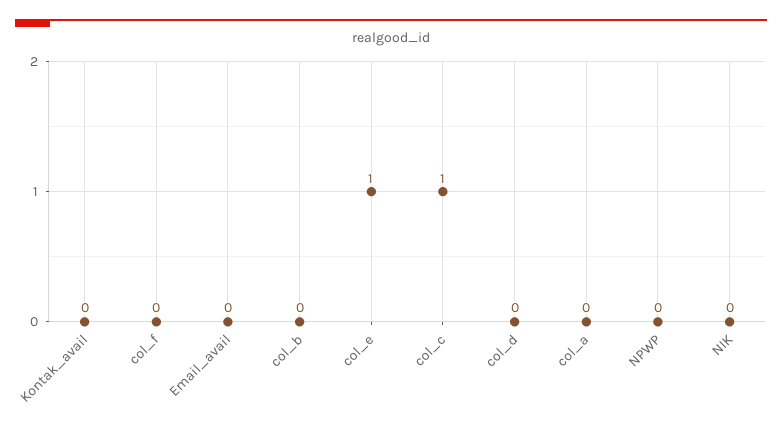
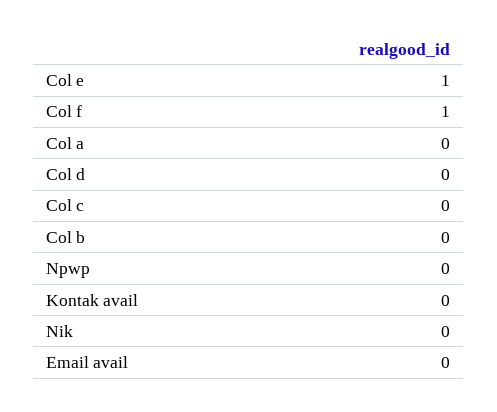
  {
    "Kontak_avail": 0,
-   "col_f": 0,
+   "col_f": 1,
    "Email_avail": 0,
    "col_b": 0,
    "col_e": 1,
-   "col_c": 1,
+   "col_c": 0,
    "col_d": 0,
    "col_a": 0,
    "NPWP": 0,
    "NIK": 0
  }

